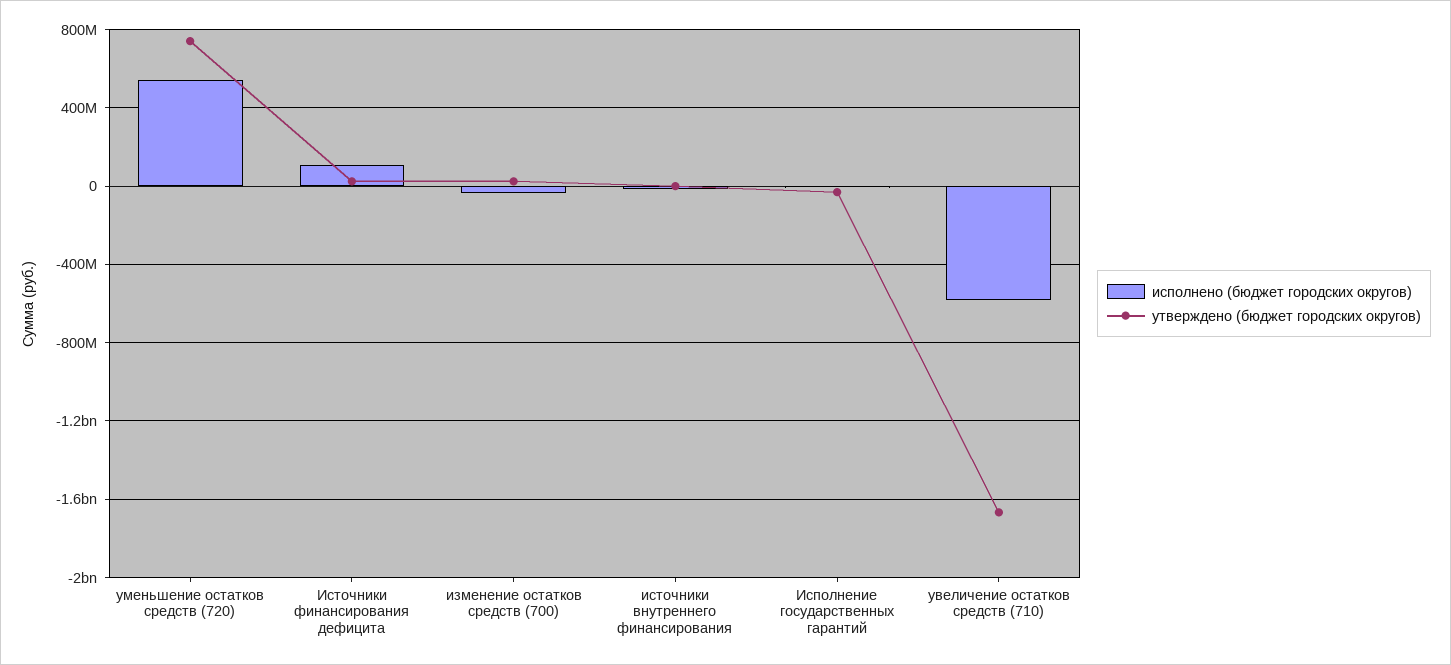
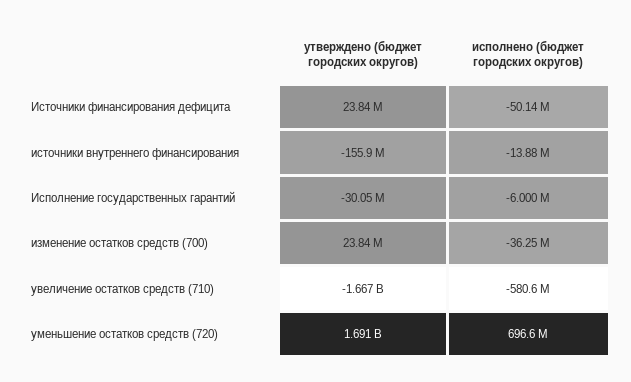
  {
    "исполнено (бюджет городских округов)": {
-     "уменьшение остатков средств (720)": 550000000,
+     "уменьшение остатков средств (720)": 696600000,
-     "Источники финансирования дефицита": 100000000,
+     "Источники финансирования дефицита": -50140000,
      "изменение остатков средств (700)": -36250000,
      "источники внутреннего финансирования": -13880000,
      "Исполнение государственных гарантий": -6000000,
      "увеличение остатков средств (710)": -580600000
    },
    "утверждено (бюджет городских округов)": {
-     "уменьшение остатков средств (720)": 750000000,
+     "уменьшение остатков средств (720)": 1691000000,
      "Источники финансирования дефицита": 23840000,
      "изменение остатков средств (700)": 23840000,
-     "источники внутреннего финансирования": 0,
+     "источники внутреннего финансирования": -155900000,
      "Исполнение государственных гарантий": -30050000,
      "увеличение остатков средств (710)": -1667000000
    }
  }

